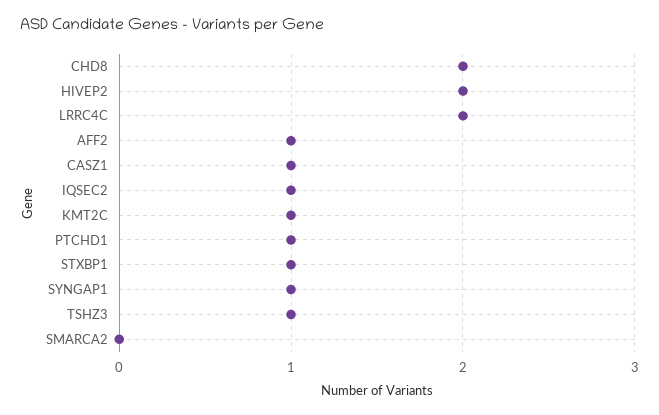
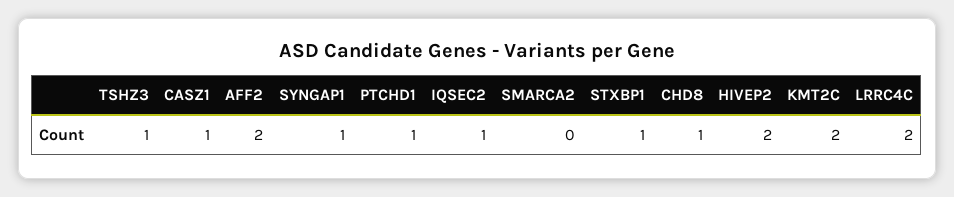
  {
-   "CHD8": 2,
+   "CHD8": 1,
    "HIVEP2": 2,
    "LRRC4C": 2,
-   "AFF2": 1,
+   "AFF2": 2,
    "CASZ1": 1,
    "IQSEC2": 1,
-   "KMT2C": 1,
+   "KMT2C": 2,
    "PTCHD1": 1,
    "STXBP1": 1,
    "SYNGAP1": 1,
    "TSHZ3": 1,
    "SMARCA2": 0
  }

